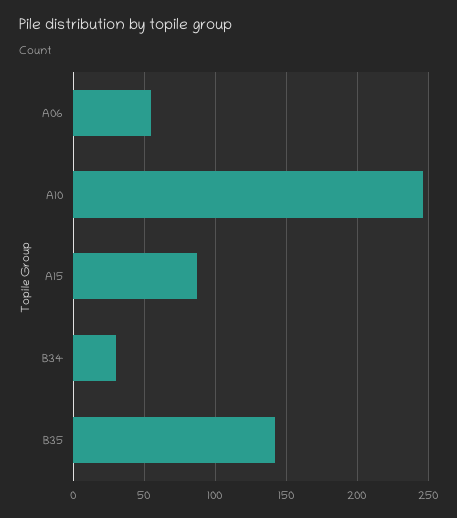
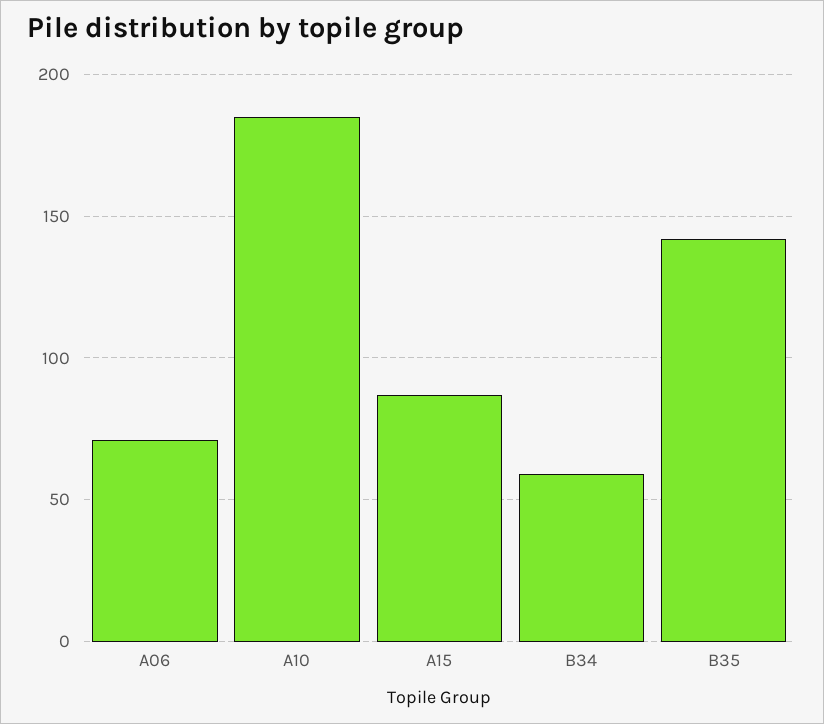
  {
-   "A06": 55,
+   "A06": 70,
-   "A10": 245,
+   "A10": 185,
    "A15": 85,
-   "B34": 30,
+   "B34": 60,
    "B35": 140
  }

